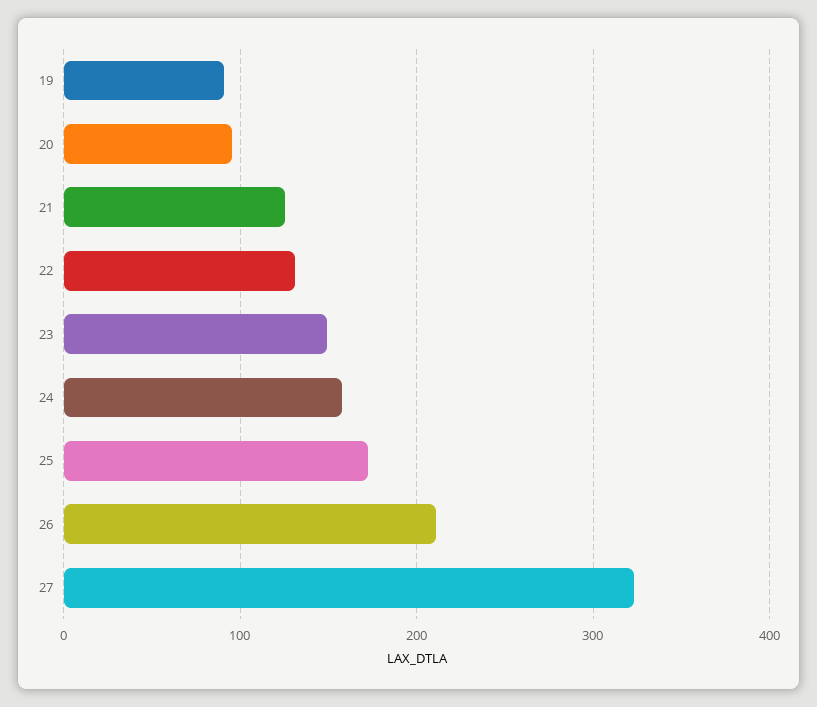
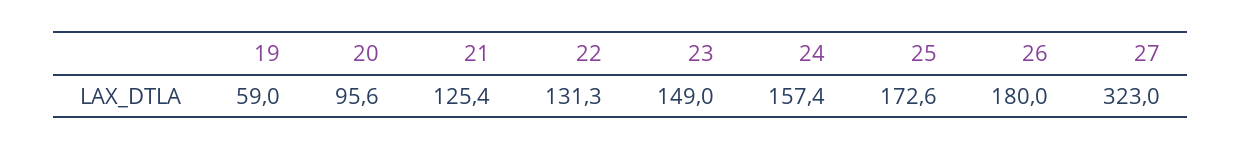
  {
-   "19": 90,
+   "19": 59,
    "20": 95.6,
    "21": 125.4,
    "22": 131.3,
    "23": 149,
    "24": 157.4,
    "25": 172.6,
-   "26": 210,
+   "26": 180,
    "27": 323
  }

